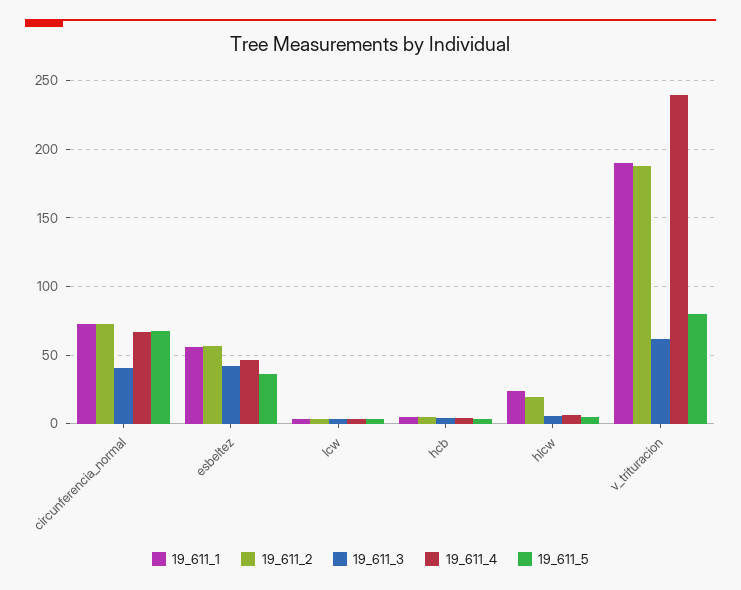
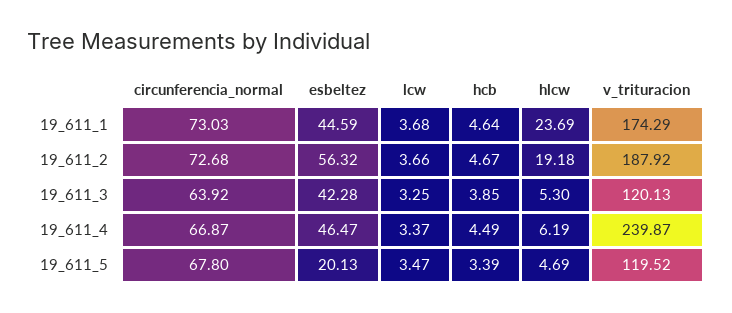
  {
    "19_611_1": {
      "circunferencia_normal": 73.03,
-     "esbeltez": 55,
+     "esbeltez": 44.59,
      "lcw": 3.68,
      "hcb": 4.64,
      "hlcw": 23.69,
-     "v_trituracion": 190
+     "v_trituracion": 174.29
    },
    "19_611_2": {
      "circunferencia_normal": 72.68,
      "esbeltez": 56.32,
      "lcw": 3.66,
      "hcb": 4.67,
      "hlcw": 19.18,
      "v_trituracion": 187.92
    },
    "19_611_3": {
-     "circunferencia_normal": 40,
+     "circunferencia_normal": 63.92,
      "esbeltez": 42.28,
      "lcw": 3.25,
      "hcb": 3.85,
      "hlcw": 5.3,
-     "v_trituracion": 60
+     "v_trituracion": 120.13
    },
    "19_611_4": {
      "circunferencia_normal": 66.87,
      "esbeltez": 46.47,
      "lcw": 3.37,
      "hcb": 4.49,
      "hlcw": 6.19,
      "v_trituracion": 239.87
    },
    "19_611_5": {
      "circunferencia_normal": 67.8,
-     "esbeltez": 35,
+     "esbeltez": 20.13,
      "lcw": 3.47,
      "hcb": 3.39,
      "hlcw": 4.69,
-     "v_trituracion": 80
+     "v_trituracion": 119.52
    }
  }

